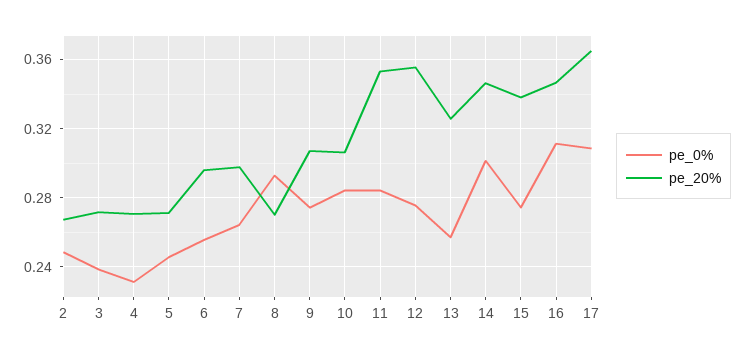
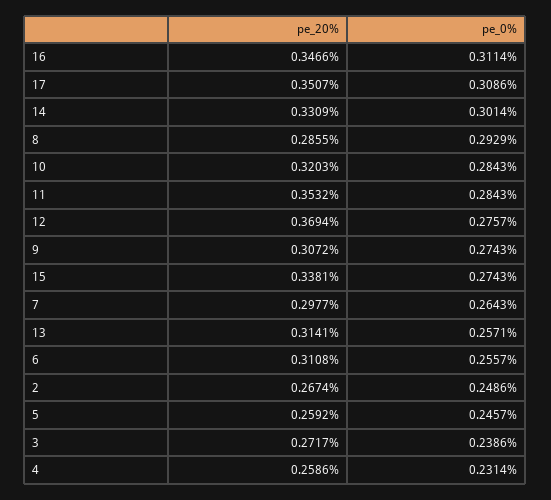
  {
    "pe_0%": {
      "2": 0.2486,
      "3": 0.2386,
      "4": 0.2314,
      "5": 0.2457,
      "6": 0.2557,
      "7": 0.2643,
      "8": 0.2929,
      "9": 0.2743,
      "10": 0.2843,
      "11": 0.2843,
      "12": 0.2757,
      "13": 0.2571,
      "14": 0.3014,
      "15": 0.2743,
      "16": 0.3114,
      "17": 0.3086
    },
    "pe_20%": {
      "2": 0.2674,
      "3": 0.2717,
-     "4": 0.27,
+     "4": 0.2586,
-     "5": 0.27,
+     "5": 0.2592,
-     "6": 0.295,
+     "6": 0.3108,
      "7": 0.2977,
-     "8": 0.27,
+     "8": 0.2855,
      "9": 0.3072,
-     "10": 0.305,
+     "10": 0.3203,
      "11": 0.3532,
-     "12": 0.355,
+     "12": 0.3694,
-     "13": 0.325,
+     "13": 0.3141,
-     "14": 0.345,
+     "14": 0.3309,
      "15": 0.3381,
      "16": 0.3466,
-     "17": 0.365
+     "17": 0.3507
    }
  }

